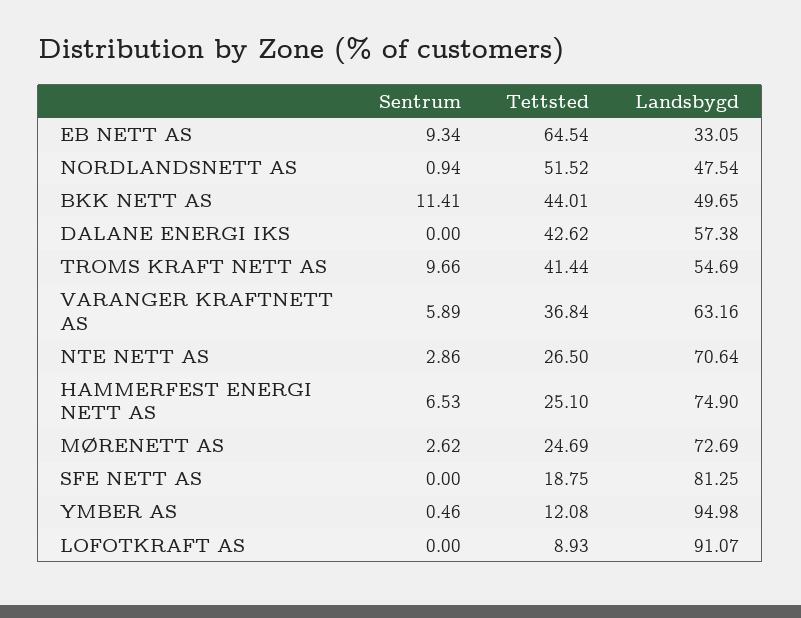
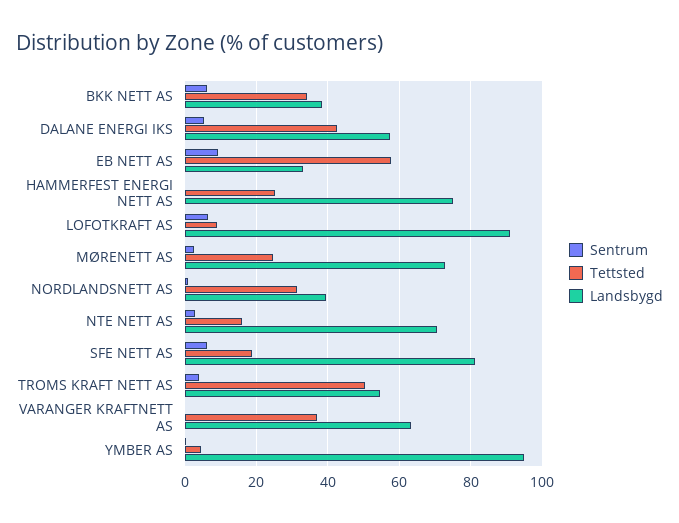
  {
    "Sentrum": {
      "EB NETT AS": 9.34,
      "NORDLANDSNETT AS": 0.94,
-     "BKK NETT AS": 11.41,
+     "BKK NETT AS": 6,
-     "DALANE ENERGI IKS": 0,
+     "DALANE ENERGI IKS": 6,
-     "TROMS KRAFT NETT AS": 9.66,
+     "TROMS KRAFT NETT AS": 4,
-     "VARANGER KRAFTNETT AS": 5.89,
+     "VARANGER KRAFTNETT AS": 0,
      "NTE NETT AS": 2.86,
-     "HAMMERFEST ENERGI NETT AS": 6.53,
+     "HAMMERFEST ENERGI NETT AS": 0,
      "MØRENETT AS": 2.62,
-     "SFE NETT AS": 0,
+     "SFE NETT AS": 6,
      "YMBER AS": 0.46,
-     "LOFOTKRAFT AS": 0
+     "LOFOTKRAFT AS": 6
    },
    "Tettsted": {
-     "EB NETT AS": 64.54,
+     "EB NETT AS": 58,
-     "NORDLANDSNETT AS": 51.52,
+     "NORDLANDSNETT AS": 32,
-     "BKK NETT AS": 44.01,
+     "BKK NETT AS": 34,
      "DALANE ENERGI IKS": 42.62,
-     "TROMS KRAFT NETT AS": 41.44,
+     "TROMS KRAFT NETT AS": 50,
      "VARANGER KRAFTNETT AS": 36.84,
-     "NTE NETT AS": 26.5,
+     "NTE NETT AS": 16,
      "HAMMERFEST ENERGI NETT AS": 25.1,
      "MØRENETT AS": 24.69,
      "SFE NETT AS": 18.75,
-     "YMBER AS": 12.08,
+     "YMBER AS": 4,
      "LOFOTKRAFT AS": 8.93
    },
    "Landsbygd": {
      "EB NETT AS": 33.05,
-     "NORDLANDSNETT AS": 47.54,
+     "NORDLANDSNETT AS": 40,
-     "BKK NETT AS": 49.65,
+     "BKK NETT AS": 38,
      "DALANE ENERGI IKS": 57.38,
      "TROMS KRAFT NETT AS": 54.69,
      "VARANGER KRAFTNETT AS": 63.16,
      "NTE NETT AS": 70.64,
      "HAMMERFEST ENERGI NETT AS": 74.9,
      "MØRENETT AS": 72.69,
      "SFE NETT AS": 81.25,
      "YMBER AS": 94.98,
      "LOFOTKRAFT AS": 91.07
    }
  }

